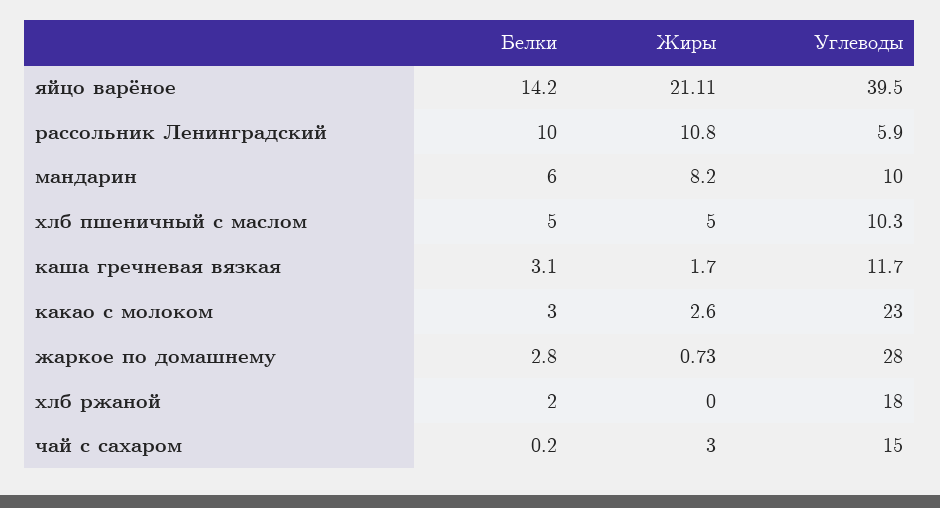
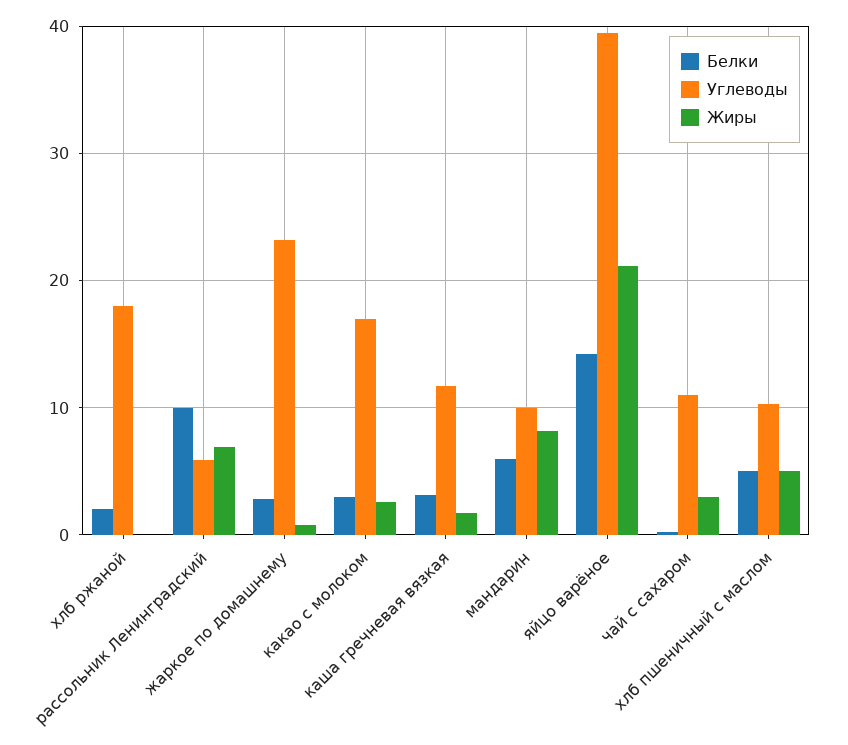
  {
    "Белки": {
      "яйцо варёное": 14.2,
      "рассольник Ленинградский": 10,
      "мандарин": 6,
      "хлб пшеничный с маслом": 5,
      "каша гречневая вязкая": 3.1,
      "какао с молоком": 3,
      "жаркое по домашнему": 2.8,
      "хлб ржаной": 2,
      "чай с сахаром": 0.2
    },
    "Жиры": {
      "яйцо варёное": 21.11,
-     "рассольник Ленинградский": 10.8,
+     "рассольник Ленинградский": 7,
      "мандарин": 8.2,
      "хлб пшеничный с маслом": 5,
      "каша гречневая вязкая": 1.7,
      "какао с молоком": 2.6,
      "жаркое по домашнему": 0.73,
      "хлб ржаной": 0,
      "чай с сахаром": 3
    },
    "Углеводы": {
      "яйцо варёное": 39.5,
      "рассольник Ленинградский": 5.9,
      "мандарин": 10,
      "хлб пшеничный с маслом": 10.3,
      "каша гречневая вязкая": 11.7,
-     "какао с молоком": 23,
+     "какао с молоком": 17,
-     "жаркое по домашнему": 28,
+     "жаркое по домашнему": 23,
      "хлб ржаной": 18,
-     "чай с сахаром": 15
+     "чай с сахаром": 11
    }
  }

